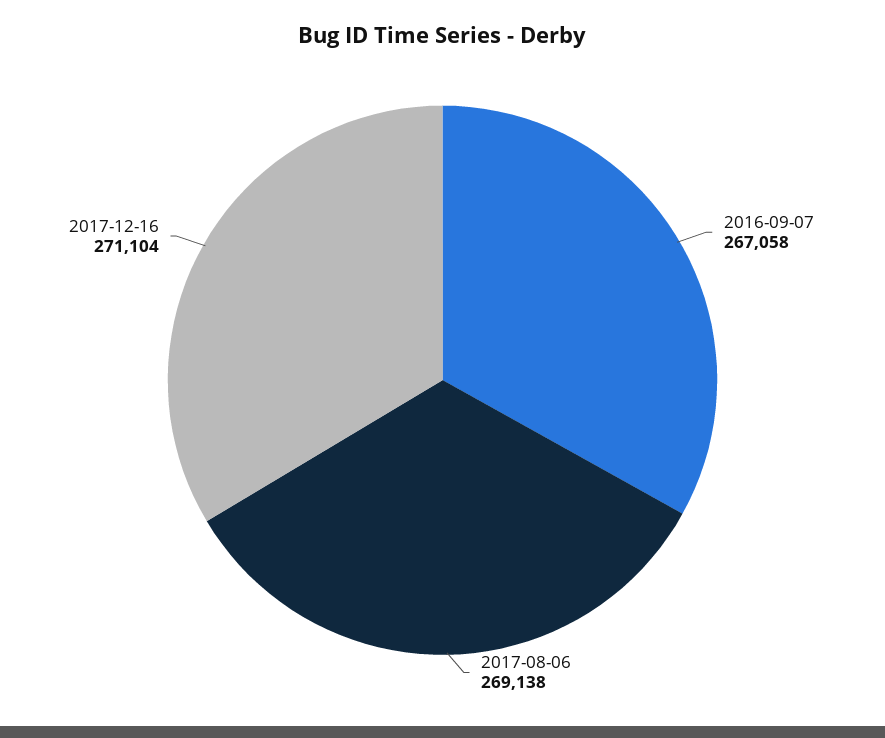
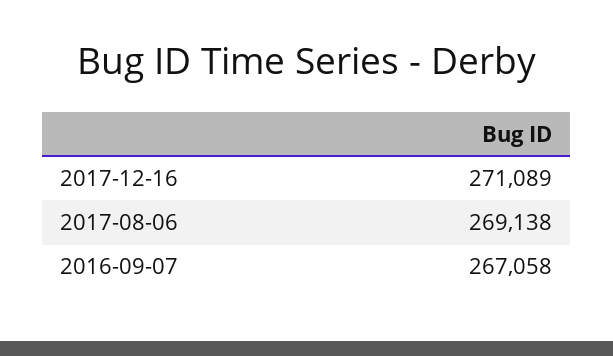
  {
    "2016-09-07": 267058,
    "2017-08-06": 269138,
-   "2017-12-16": 271104
+   "2017-12-16": 271089
  }

